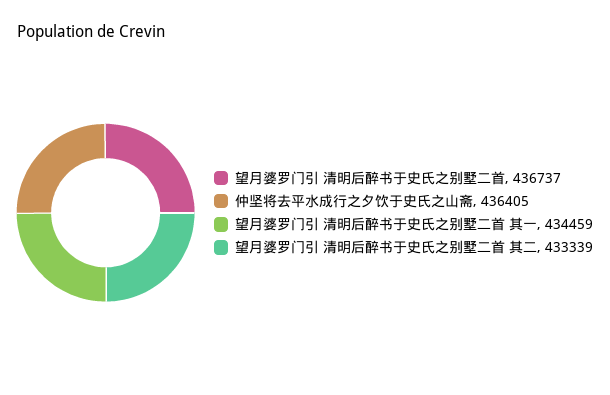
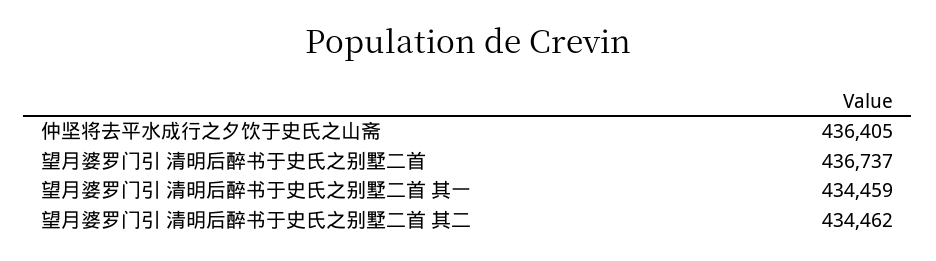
  {
    "望月婆罗门引 清明后醉书于史氏之别墅二首": 436737,
    "仲坚将去平水成行之夕饮于史氏之山斋": 436405,
    "望月婆罗门引 清明后醉书于史氏之别墅二首 其一": 434459,
-   "望月婆罗门引 清明后醉书于史氏之别墅二首 其二": 433339
+   "望月婆罗门引 清明后醉书于史氏之别墅二首 其二": 434462
  }

